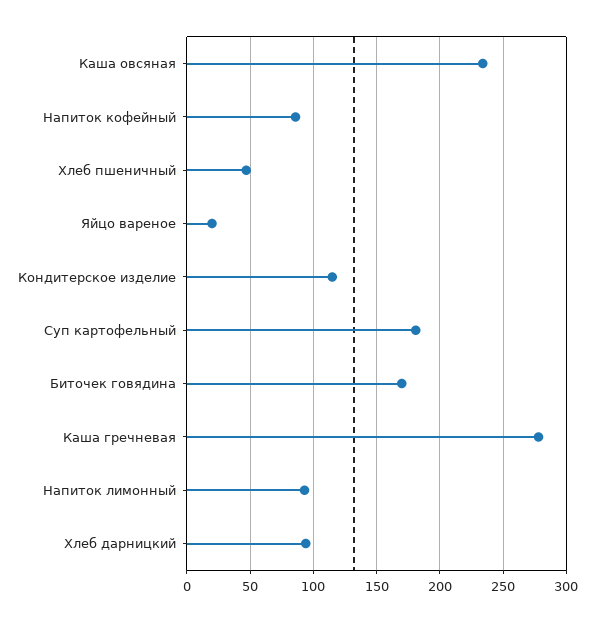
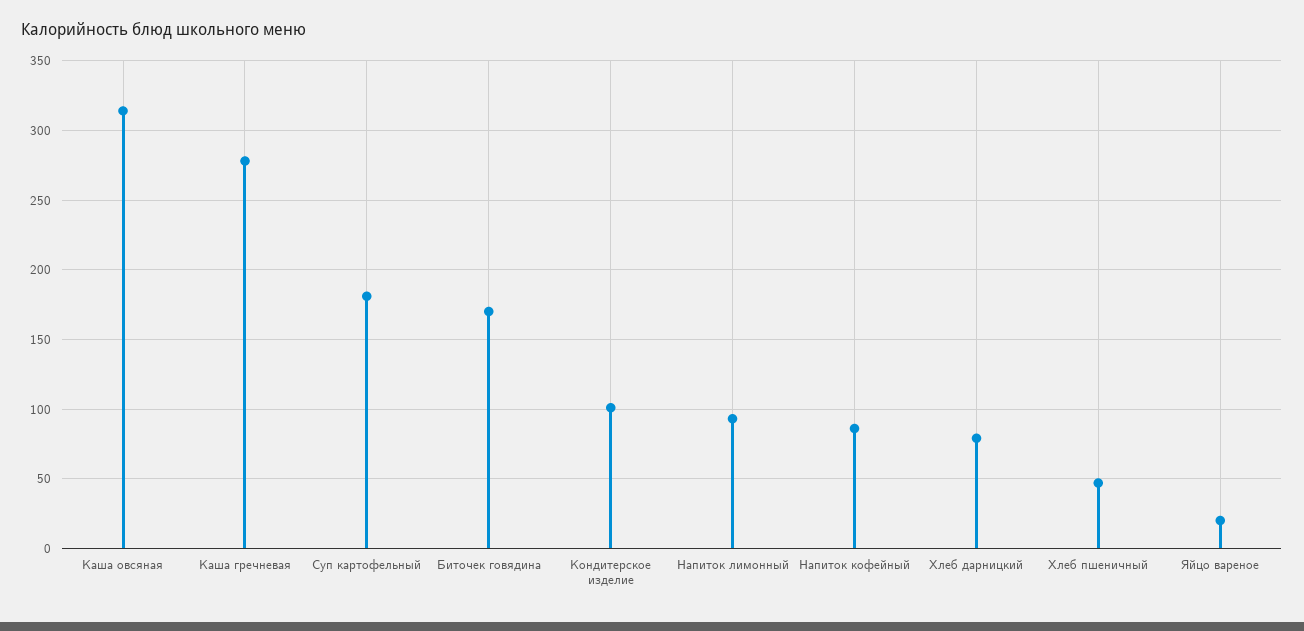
  {
-   "Каша овсяная": 235,
+   "Каша овсяная": 315,
    "Напиток кофейный": 85,
    "Хлеб пшеничный": 45,
    "Яйцо вареное": 20,
-   "Кондитерское изделие": 115,
+   "Кондитерское изделие": 100,
    "Суп картофельный": 180,
    "Биточек говядина": 170,
    "Каша гречневая": 280,
    "Напиток лимонный": 95,
-   "Хлеб дарницкий": 95
+   "Хлеб дарницкий": 80
  }

